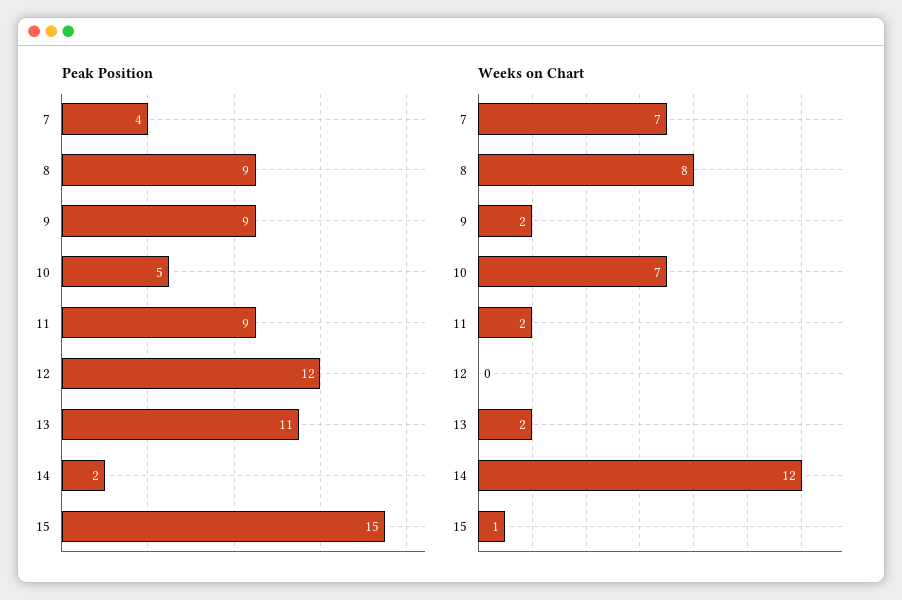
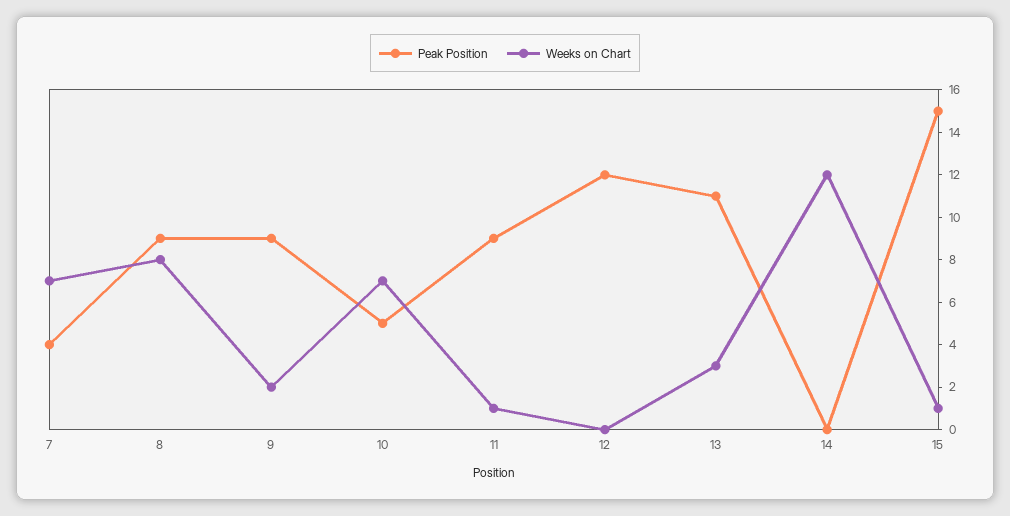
  {
    "Peak Position": {
      "7": 4,
      "8": 9,
      "9": 9,
      "10": 5,
      "11": 9,
      "12": 12,
      "13": 11,
-     "14": 2,
+     "14": 0,
      "15": 15
    },
    "Weeks on Chart": {
      "7": 7,
      "8": 8,
      "9": 2,
      "10": 7,
-     "11": 2,
+     "11": 1,
      "12": 0,
-     "13": 2,
+     "13": 3,
      "14": 12,
      "15": 1
    }
  }

